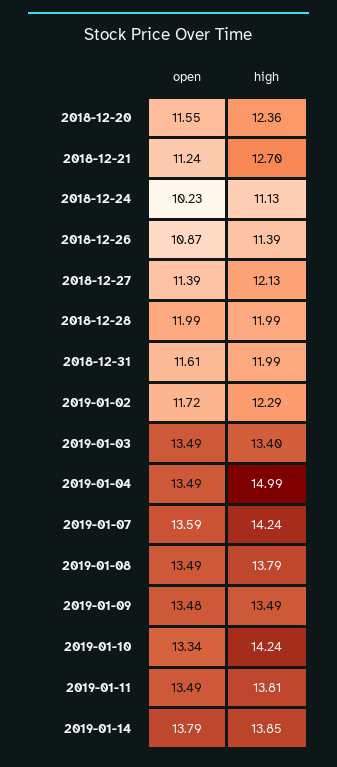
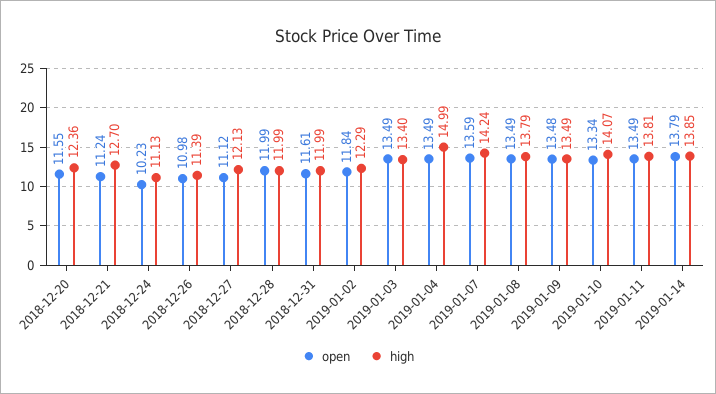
  {
    "open": {
      "2018-12-20": 11.55,
      "2018-12-21": 11.24,
      "2018-12-24": 10.23,
-     "2018-12-26": 10.87,
+     "2018-12-26": 10.98,
-     "2018-12-27": 11.39,
+     "2018-12-27": 11.12,
      "2018-12-28": 11.99,
      "2018-12-31": 11.61,
-     "2019-01-02": 11.72,
+     "2019-01-02": 11.84,
      "2019-01-03": 13.49,
      "2019-01-04": 13.49,
      "2019-01-07": 13.59,
      "2019-01-08": 13.49,
      "2019-01-09": 13.48,
      "2019-01-10": 13.34,
      "2019-01-11": 13.49,
      "2019-01-14": 13.79
    },
    "high": {
      "2018-12-20": 12.36,
      "2018-12-21": 12.7,
      "2018-12-24": 11.13,
      "2018-12-26": 11.39,
      "2018-12-27": 12.13,
      "2018-12-28": 11.99,
      "2018-12-31": 11.99,
      "2019-01-02": 12.29,
      "2019-01-03": 13.4,
      "2019-01-04": 14.99,
      "2019-01-07": 14.24,
      "2019-01-08": 13.79,
      "2019-01-09": 13.49,
-     "2019-01-10": 14.24,
+     "2019-01-10": 14.07,
      "2019-01-11": 13.81,
      "2019-01-14": 13.85
    }
  }

